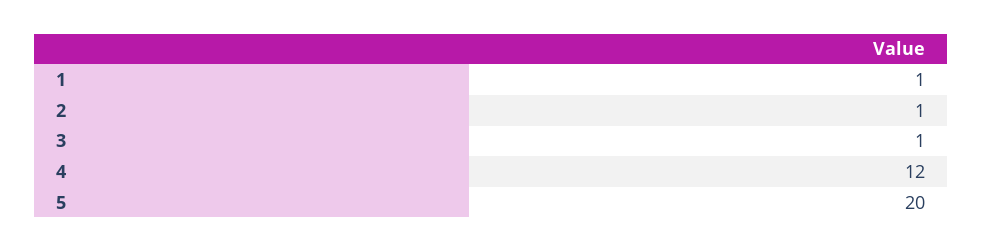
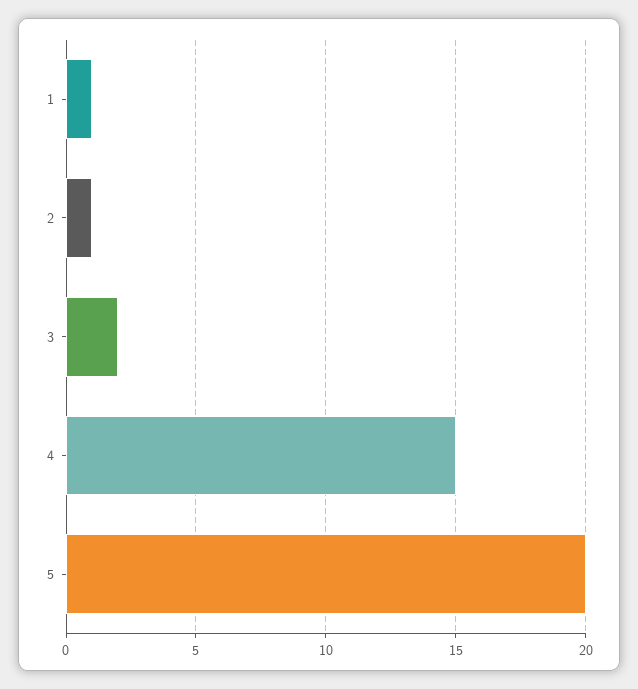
  {
    "1": 1,
    "2": 1,
-   "3": 1,
+   "3": 2,
-   "4": 12,
+   "4": 15,
    "5": 20
  }

